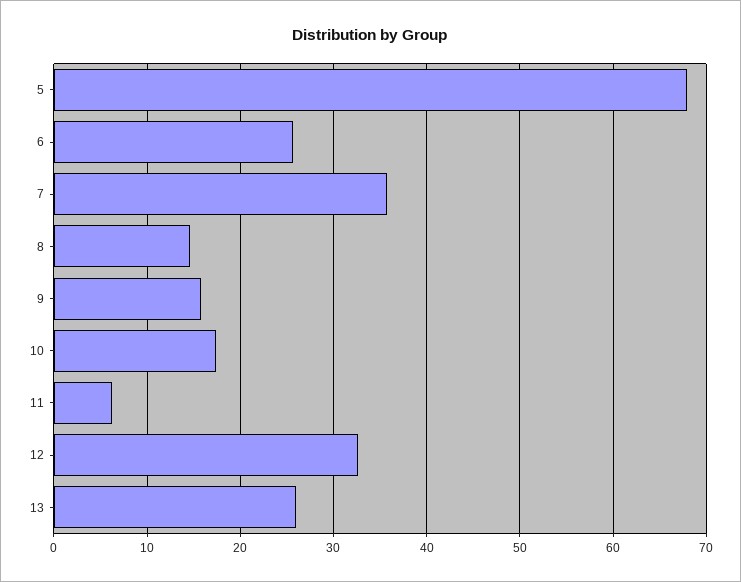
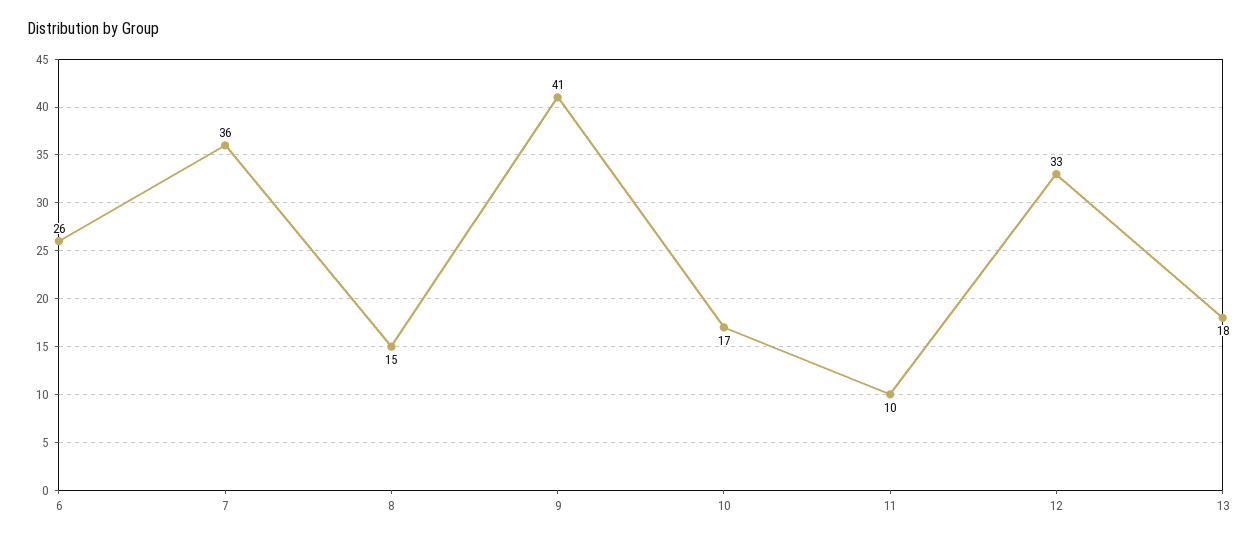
  {
-   "5": 68,
    "6": 26,
    "7": 36,
    "8": 15,
-   "9": 16,
+   "9": 41,
    "10": 17,
-   "11": 6,
+   "11": 10,
    "12": 33,
-   "13": 26
+   "13": 18
  }

